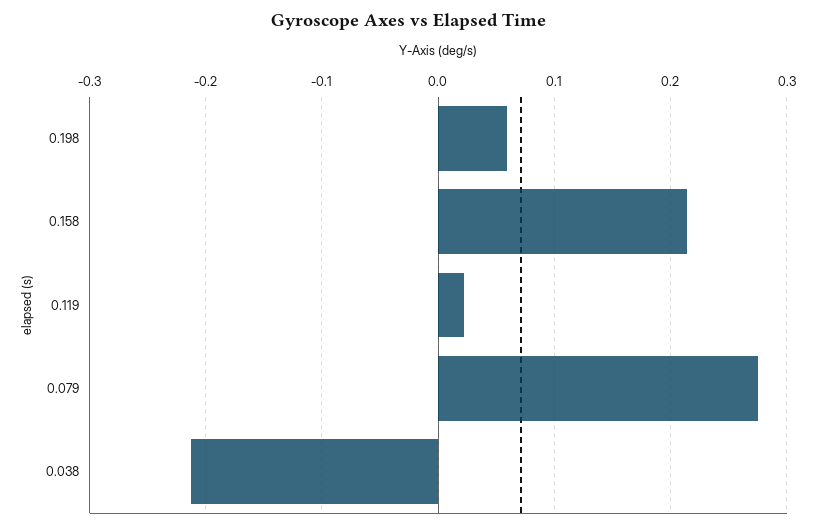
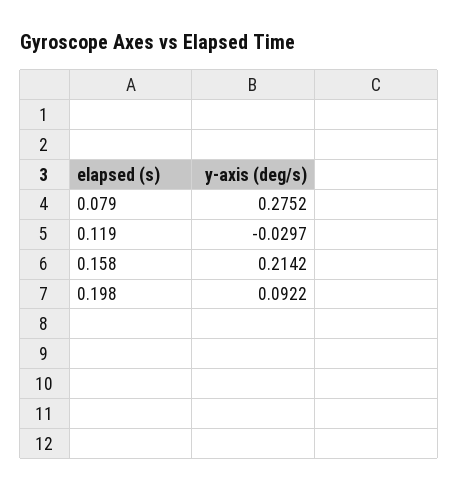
  {
-   "0.198": 0.06,
+   "0.198": 0.0922,
    "0.158": 0.2142,
-   "0.119": 0.02,
+   "0.119": -0.0297,
-   "0.079": 0.2752,
+   "0.079": 0.2752
-   "0.038": -0.21
  }

